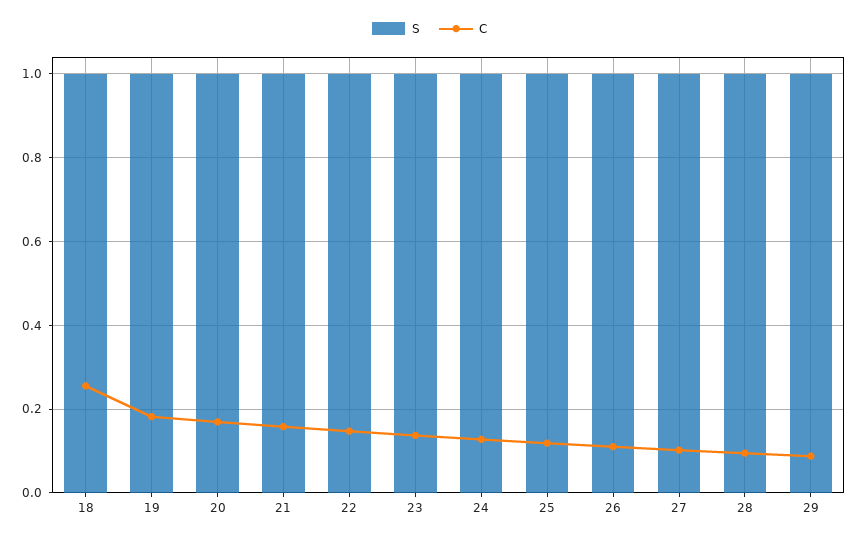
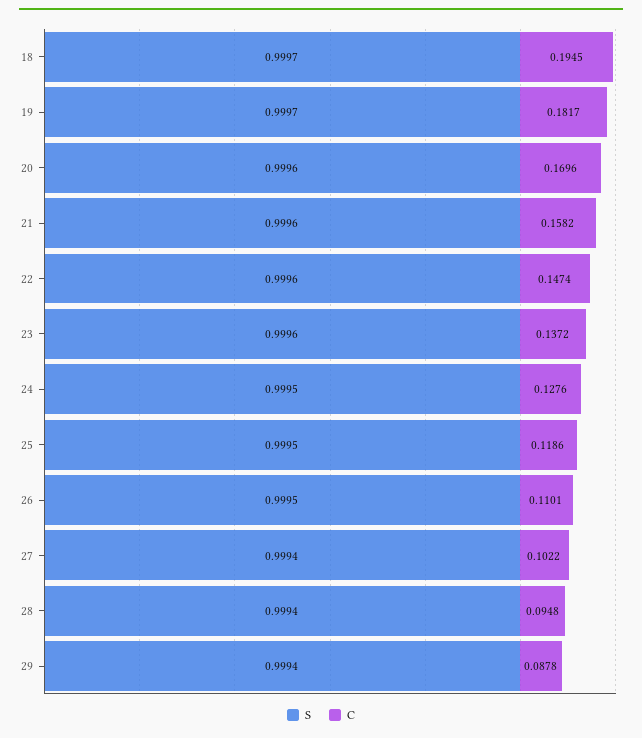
  {
    "S": {
      "18": 0.9997,
      "19": 0.9997,
      "20": 0.9996,
      "21": 0.9996,
      "22": 0.9996,
      "23": 0.9996,
      "24": 0.9995,
      "25": 0.9995,
      "26": 0.9995,
      "27": 0.9994,
      "28": 0.9994,
      "29": 0.9994
    },
    "C": {
-     "18": 0.26,
+     "18": 0.1945,
      "19": 0.1817,
      "20": 0.1696,
      "21": 0.1582,
      "22": 0.1474,
      "23": 0.1372,
      "24": 0.1276,
      "25": 0.1186,
      "26": 0.1101,
      "27": 0.1022,
      "28": 0.0948,
      "29": 0.0878
    }
  }

